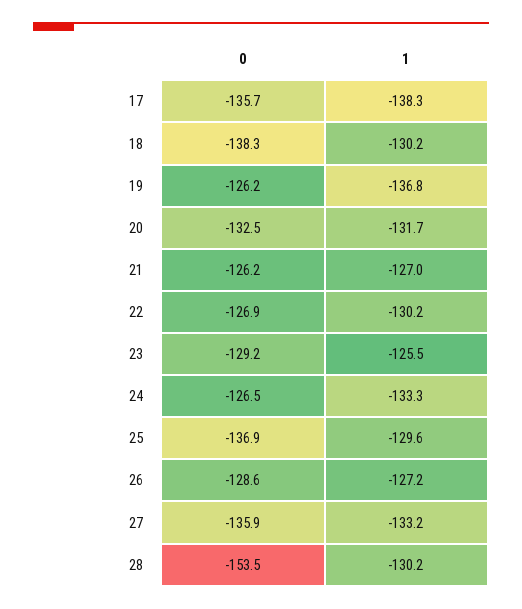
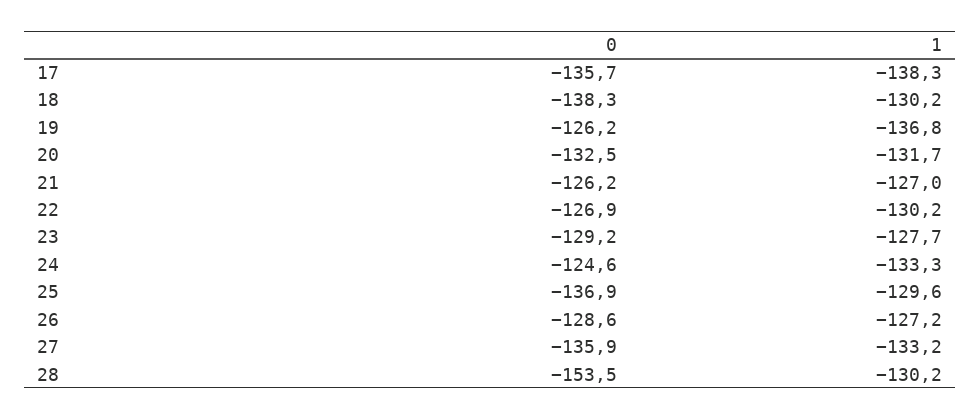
  {
    "0": {
      "17": -135.7,
      "18": -138.3,
      "19": -126.2,
      "20": -132.5,
      "21": -126.2,
      "22": -126.9,
      "23": -129.2,
-     "24": -126.5,
+     "24": -124.6,
      "25": -136.9,
      "26": -128.6,
      "27": -135.9,
      "28": -153.5
    },
    "1": {
      "17": -138.3,
      "18": -130.2,
      "19": -136.8,
      "20": -131.7,
      "21": -127,
      "22": -130.2,
-     "23": -125.5,
+     "23": -127.7,
      "24": -133.3,
      "25": -129.6,
      "26": -127.2,
      "27": -133.2,
      "28": -130.2
    }
  }

